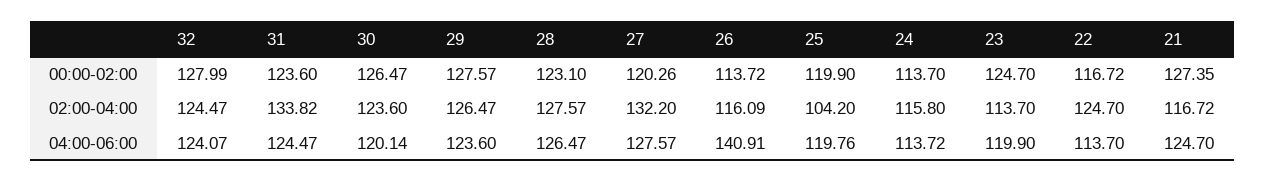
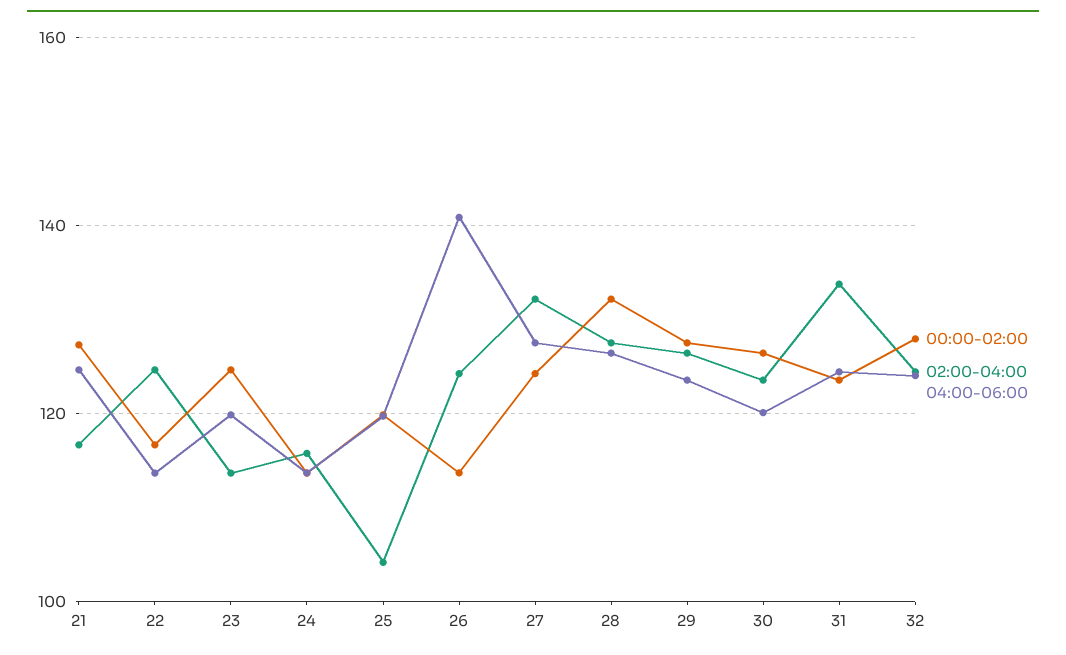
  {
    "00:00-02:00": {
      "32": 127.99,
      "31": 123.6,
      "30": 126.47,
      "29": 127.57,
-     "28": 123.1,
+     "28": 132,
-     "27": 120.26,
+     "27": 124,
      "26": 113.72,
      "25": 119.9,
      "24": 113.7,
      "23": 124.7,
      "22": 116.72,
      "21": 127.35
    },
    "02:00-04:00": {
      "32": 124.47,
      "31": 133.82,
      "30": 123.6,
      "29": 126.47,
      "28": 127.57,
      "27": 132.2,
-     "26": 116.09,
+     "26": 124,
      "25": 104.2,
      "24": 115.8,
      "23": 113.7,
      "22": 124.7,
      "21": 116.72
    },
    "04:00-06:00": {
      "32": 124.07,
      "31": 124.47,
      "30": 120.14,
      "29": 123.6,
      "28": 126.47,
      "27": 127.57,
      "26": 140.91,
      "25": 119.76,
      "24": 113.72,
      "23": 119.9,
      "22": 113.7,
      "21": 124.7
    }
  }

